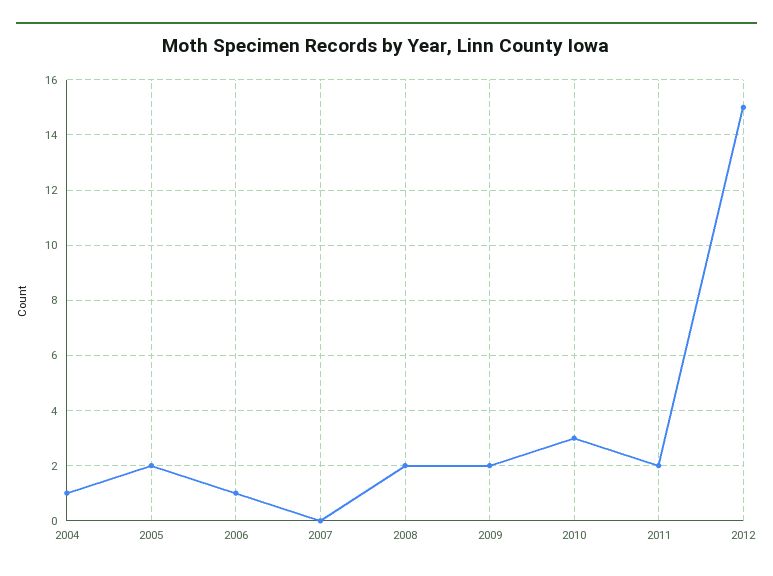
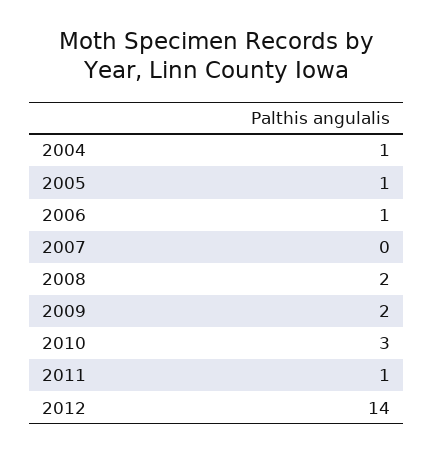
  {
    "2004": 1,
-   "2005": 2,
+   "2005": 1,
    "2006": 1,
    "2007": 0,
    "2008": 2,
    "2009": 2,
    "2010": 3,
-   "2011": 2,
+   "2011": 1,
-   "2012": 15
+   "2012": 14
  }

